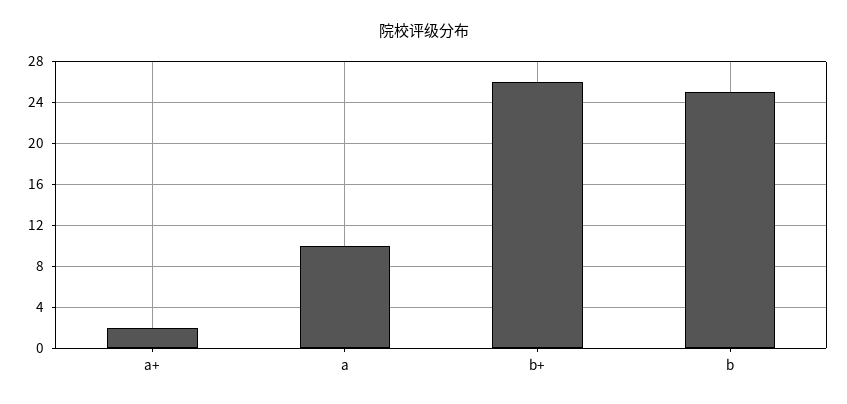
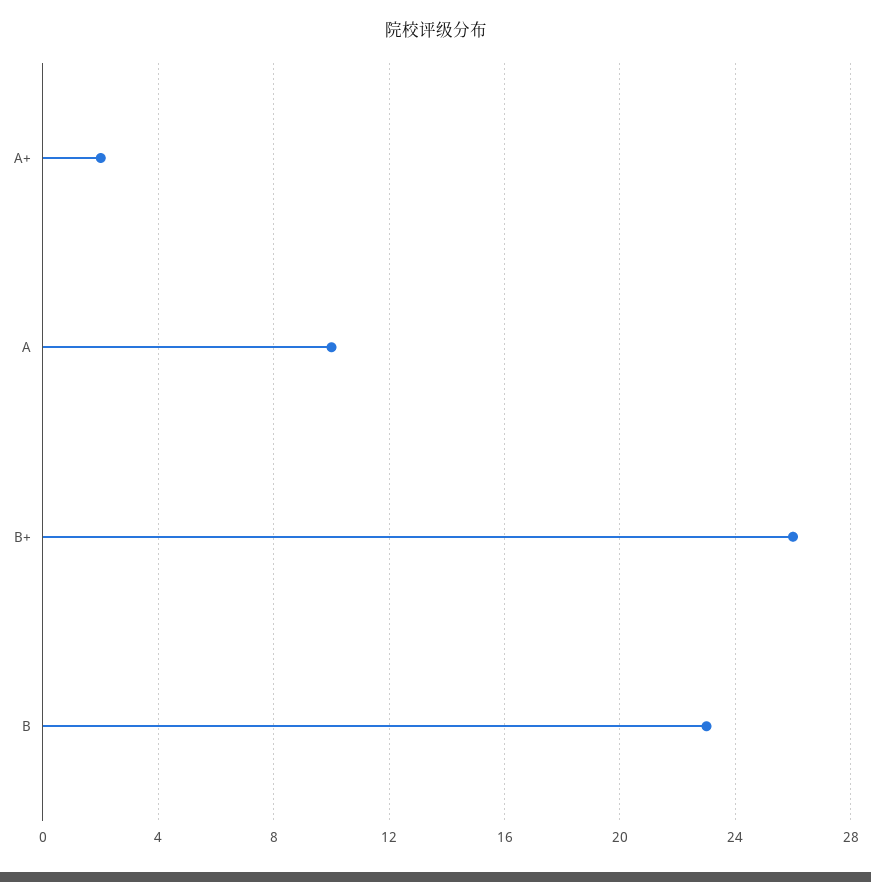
  {
    "a+": 2,
    "a": 10,
    "b+": 26,
-   "b": 25
+   "b": 23
  }

